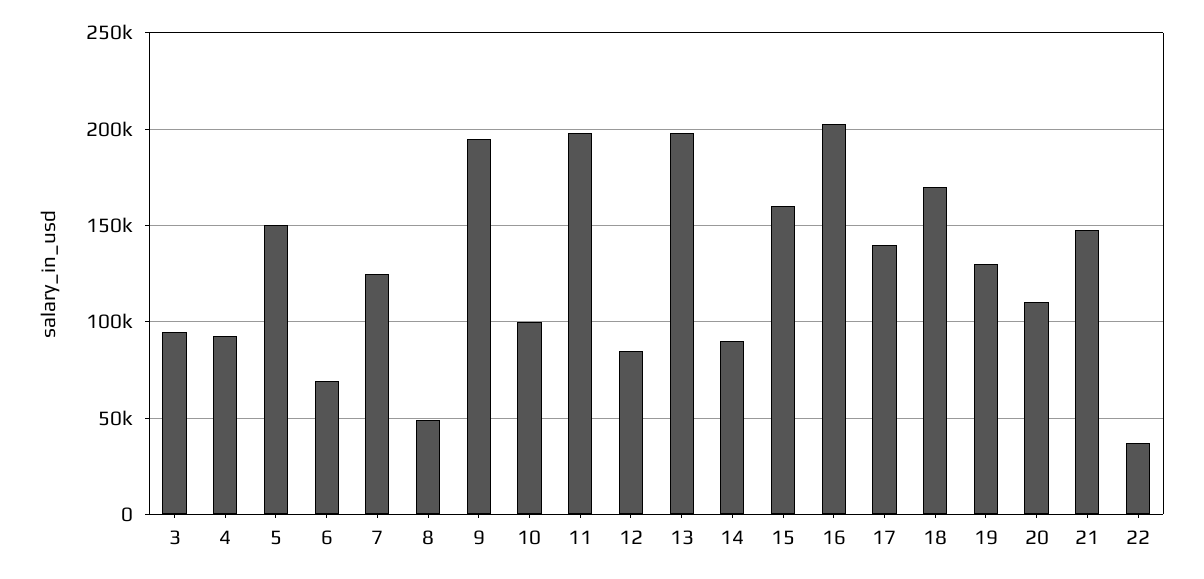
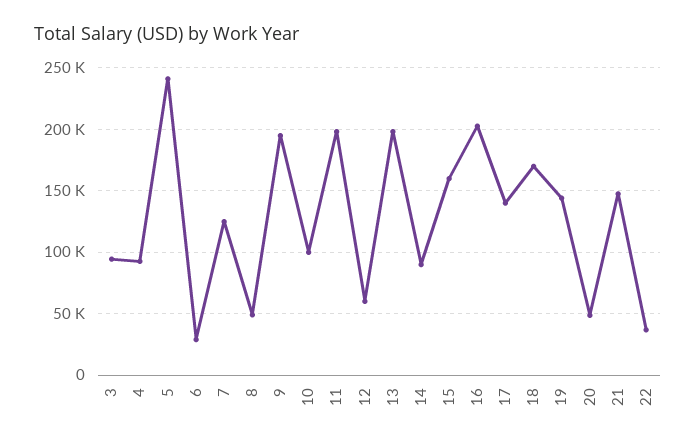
  {
    "3": 95000,
    "4": 95000,
-   "5": 150000,
+   "5": 240000,
-   "6": 70000,
+   "6": 30000,
    "7": 125000,
    "8": 50000,
    "9": 195000,
    "10": 100000,
    "11": 200000,
-   "12": 85000,
+   "12": 60000,
    "13": 200000,
    "14": 90000,
    "15": 160000,
    "16": 205000,
    "17": 140000,
    "18": 170000,
-   "19": 130000,
+   "19": 145000,
-   "20": 110000,
+   "20": 50000,
    "21": 150000,
    "22": 35000
  }

